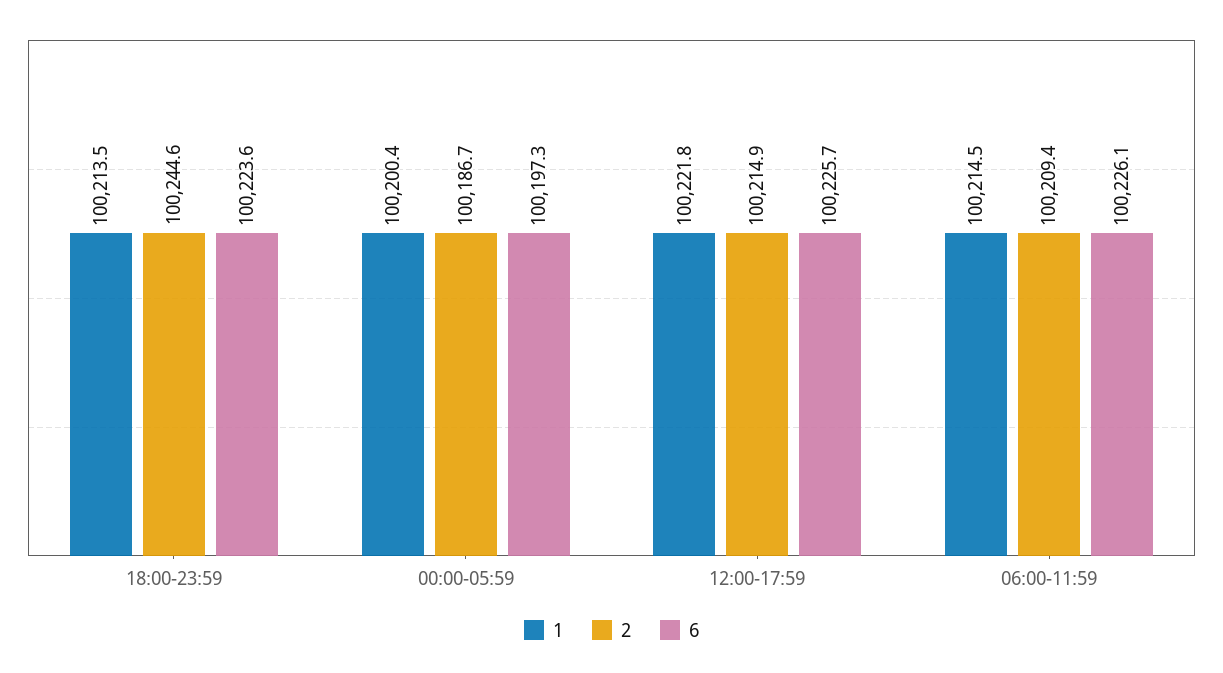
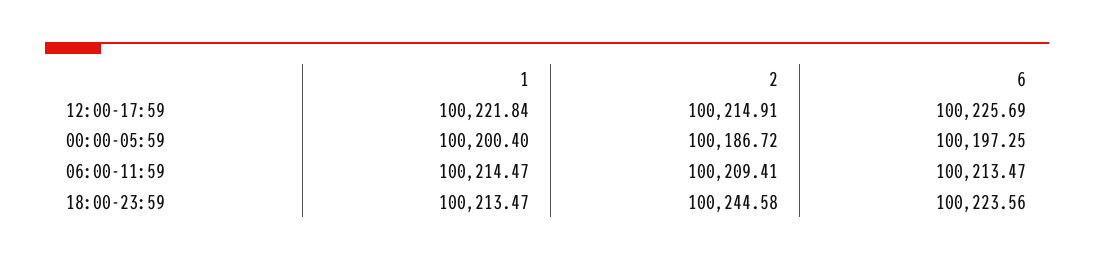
  {
    "1": {
      "18:00-23:59": 100213.47,
      "00:00-05:59": 100200.4,
      "12:00-17:59": 100221.84,
      "06:00-11:59": 100214.47
    },
    "2": {
      "18:00-23:59": 100244.58,
      "00:00-05:59": 100186.72,
      "12:00-17:59": 100214.91,
      "06:00-11:59": 100209.41
    },
    "6": {
      "18:00-23:59": 100223.56,
      "00:00-05:59": 100197.25,
      "12:00-17:59": 100225.69,
-     "06:00-11:59": 100226.1
+     "06:00-11:59": 100213.47
    }
  }

